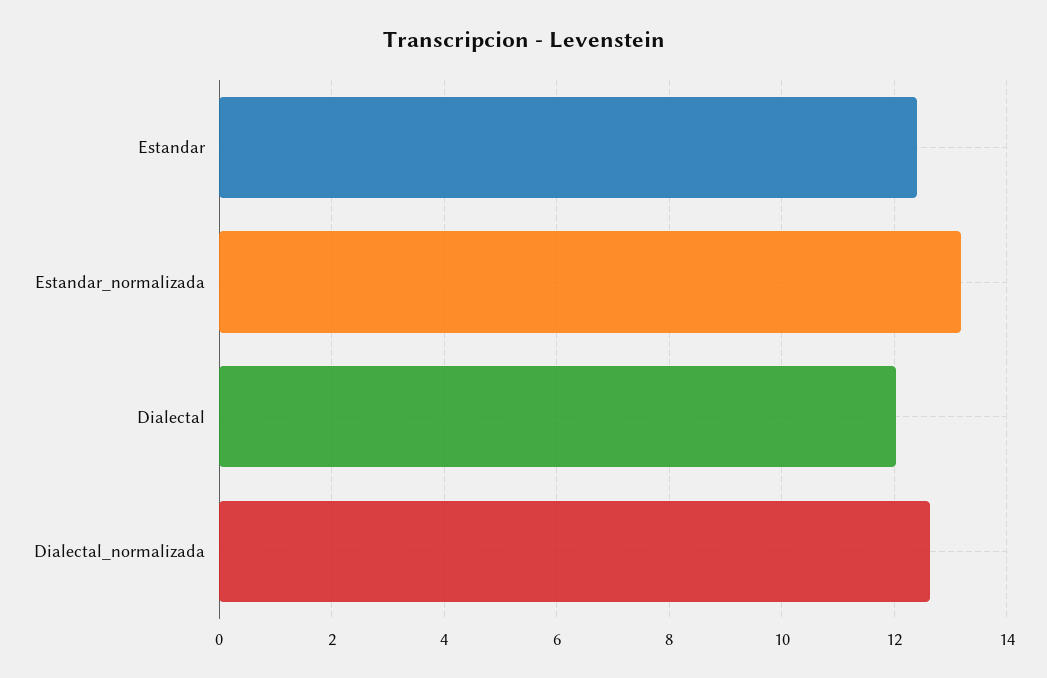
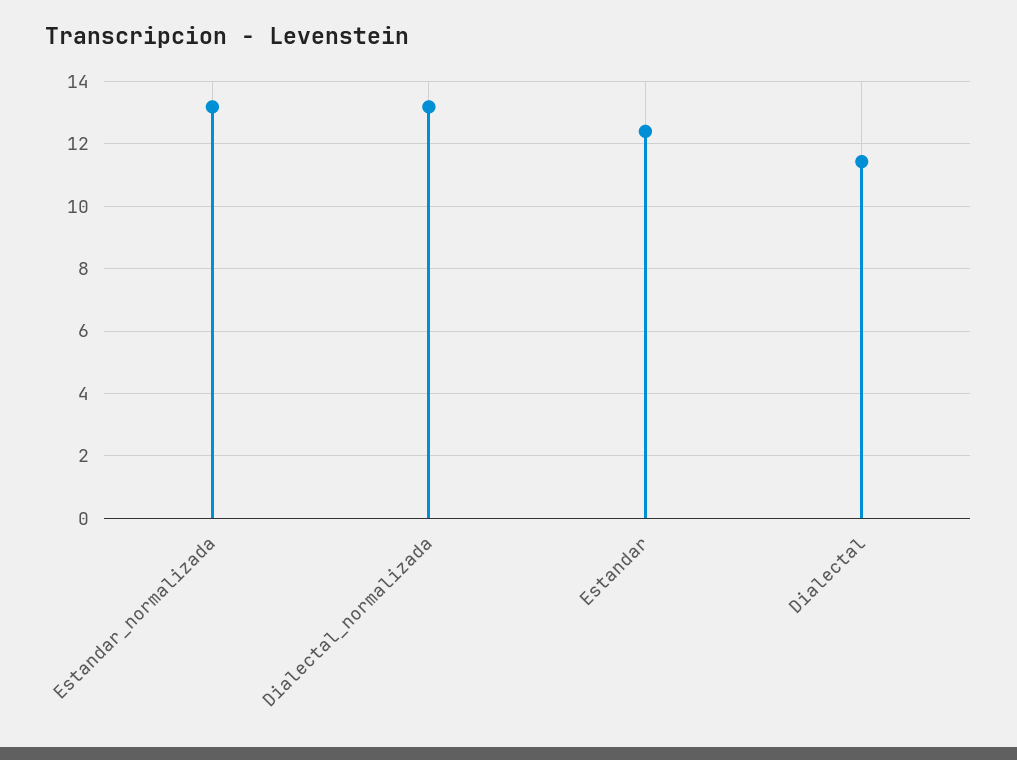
  {
    "Estandar": 12.4,
    "Estandar_normalizada": 13.2,
-   "Dialectal": 12,
+   "Dialectal": 11.4,
-   "Dialectal_normalizada": 12.6
+   "Dialectal_normalizada": 13.2
  }

